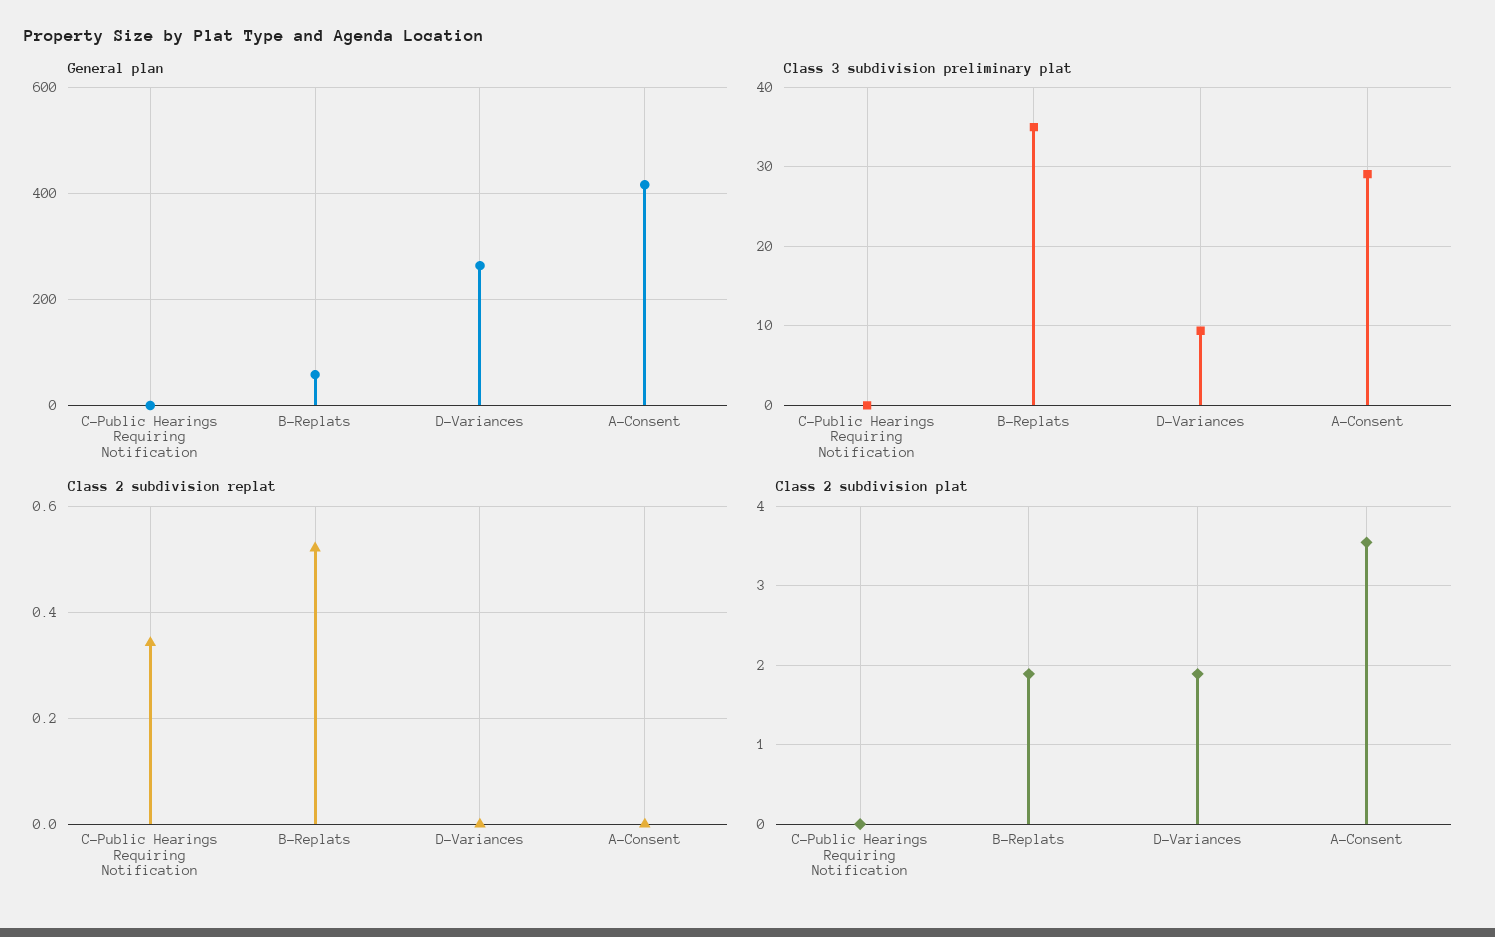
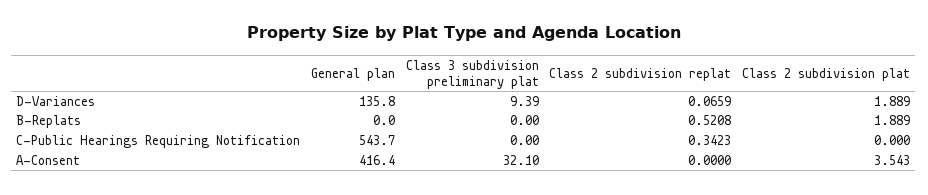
  {
    "General plan": {
-     "C-Public Hearings Requiring Notification": 0,
+     "C-Public Hearings Requiring Notification": 543.7,
-     "B-Replats": 60,
+     "B-Replats": 0,
-     "D-Variances": 260,
+     "D-Variances": 135.8,
      "A-Consent": 416.4
    },
    "Class 3 subdivision preliminary plat": {
      "C-Public Hearings Requiring Notification": 0,
-     "B-Replats": 35,
+     "B-Replats": 0,
      "D-Variances": 9.39,
-     "A-Consent": 29
+     "A-Consent": 32.1
    },
    "Class 2 subdivision replat": {
      "C-Public Hearings Requiring Notification": 0.3423,
      "B-Replats": 0.5208,
-     "D-Variances": 0,
+     "D-Variances": 0.0659,
      "A-Consent": 0
    },
    "Class 2 subdivision plat": {
      "C-Public Hearings Requiring Notification": 0,
      "B-Replats": 1.889,
      "D-Variances": 1.889,
      "A-Consent": 3.543
    }
  }

